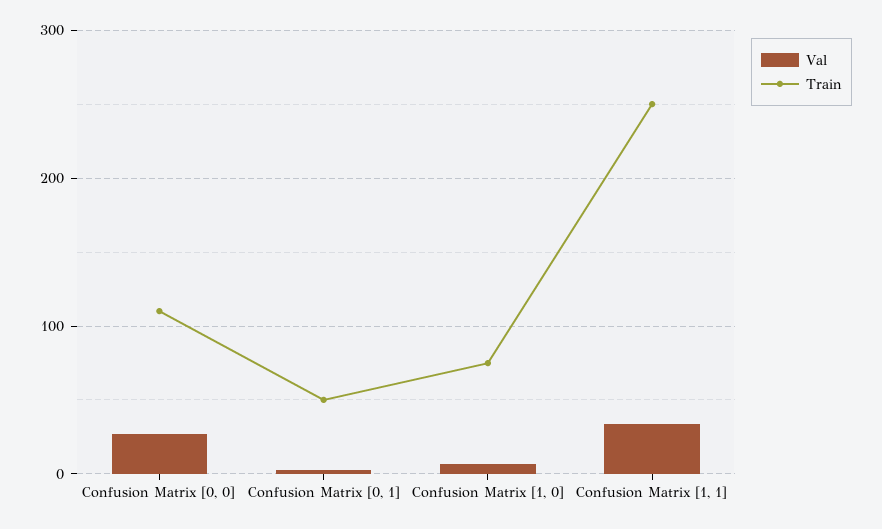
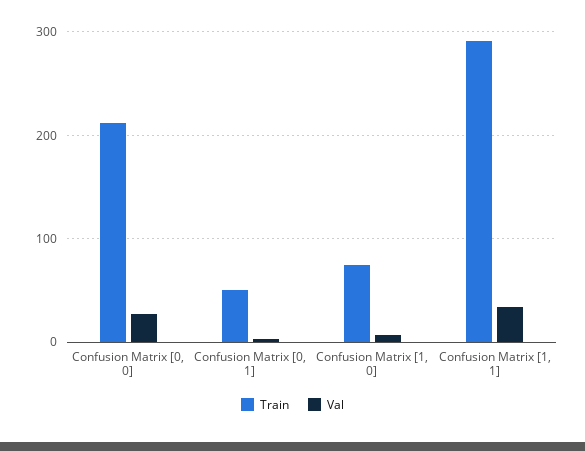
  {
    "Val": {
      "Confusion Matrix [0, 0]": 30,
      "Confusion Matrix [0, 1]": 0,
      "Confusion Matrix [1, 0]": 10,
      "Confusion Matrix [1, 1]": 30
    },
    "Train": {
-     "Confusion Matrix [0, 0]": 110,
+     "Confusion Matrix [0, 0]": 210,
      "Confusion Matrix [0, 1]": 50,
      "Confusion Matrix [1, 0]": 80,
-     "Confusion Matrix [1, 1]": 250
+     "Confusion Matrix [1, 1]": 290
    }
  }

